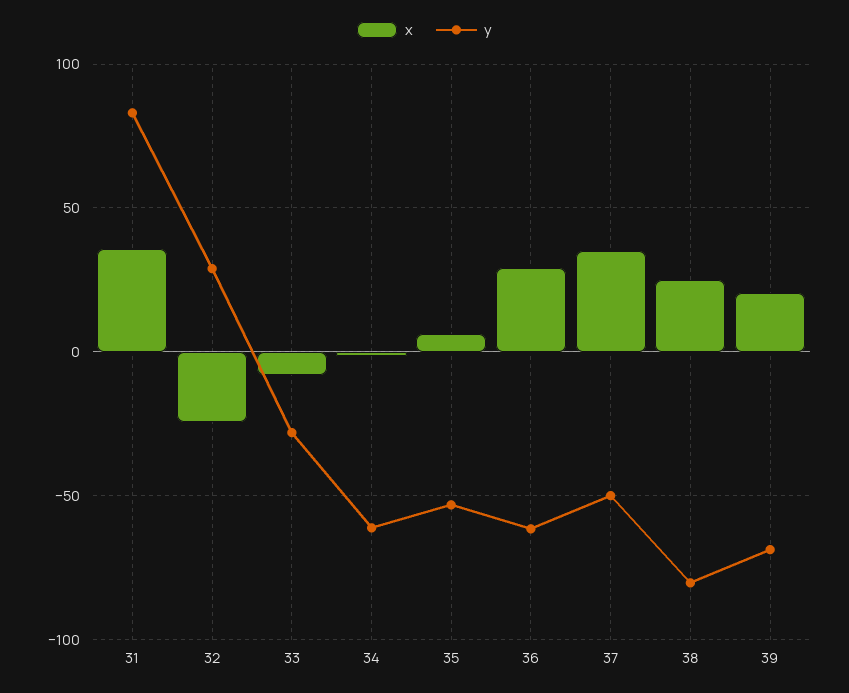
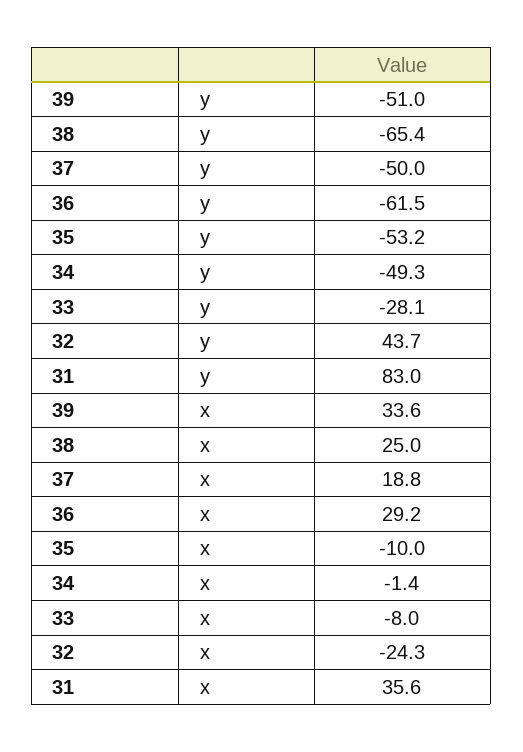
  {
    "x": {
      "31": 35.6,
      "32": -24.3,
      "33": -8,
      "34": -1.4,
-     "35": 5,
+     "35": -10,
      "36": 29.2,
-     "37": 35,
+     "37": 18.8,
      "38": 25,
-     "39": 20
+     "39": 33.6
    },
    "y": {
      "31": 83,
-     "32": 30,
+     "32": 43.7,
      "33": -28.1,
-     "34": -60,
+     "34": -49.3,
      "35": -53.2,
      "36": -61.5,
      "37": -50,
-     "38": -80,
+     "38": -65.4,
-     "39": -70
+     "39": -51
    }
  }

